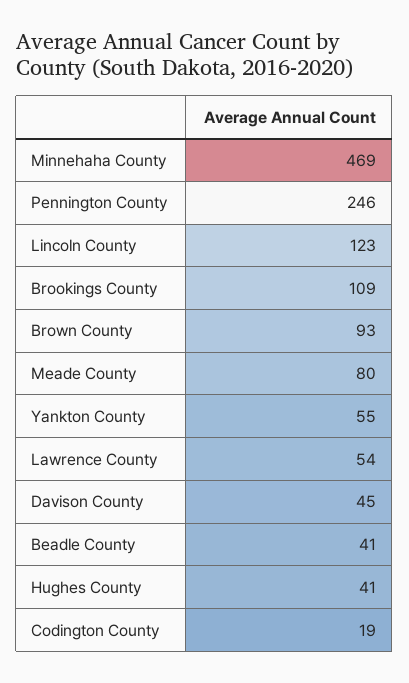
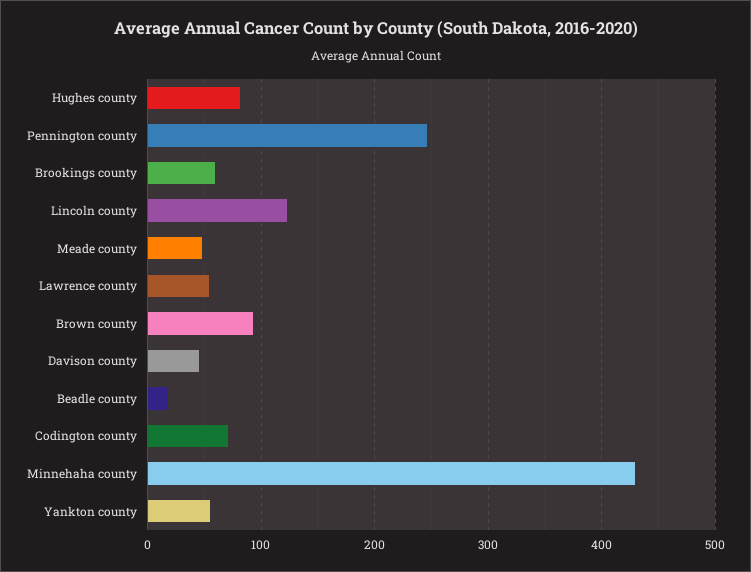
  {
-   "Minnehaha County": 469,
+   "Minnehaha County": 430,
    "Pennington County": 246,
    "Lincoln County": 123,
-   "Brookings County": 109,
+   "Brookings County": 60,
    "Brown County": 93,
-   "Meade County": 80,
+   "Meade County": 50,
    "Yankton County": 55,
    "Lawrence County": 54,
    "Davison County": 45,
-   "Beadle County": 41,
+   "Beadle County": 20,
-   "Hughes County": 41,
+   "Hughes County": 80,
-   "Codington County": 19
+   "Codington County": 70
  }

